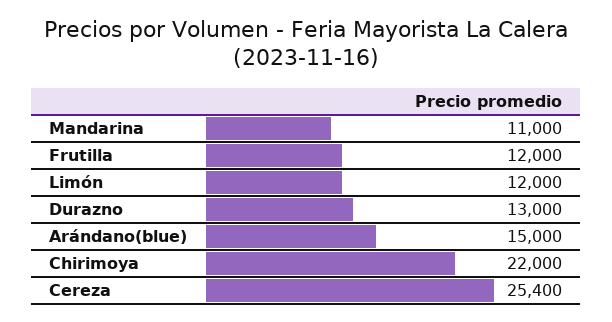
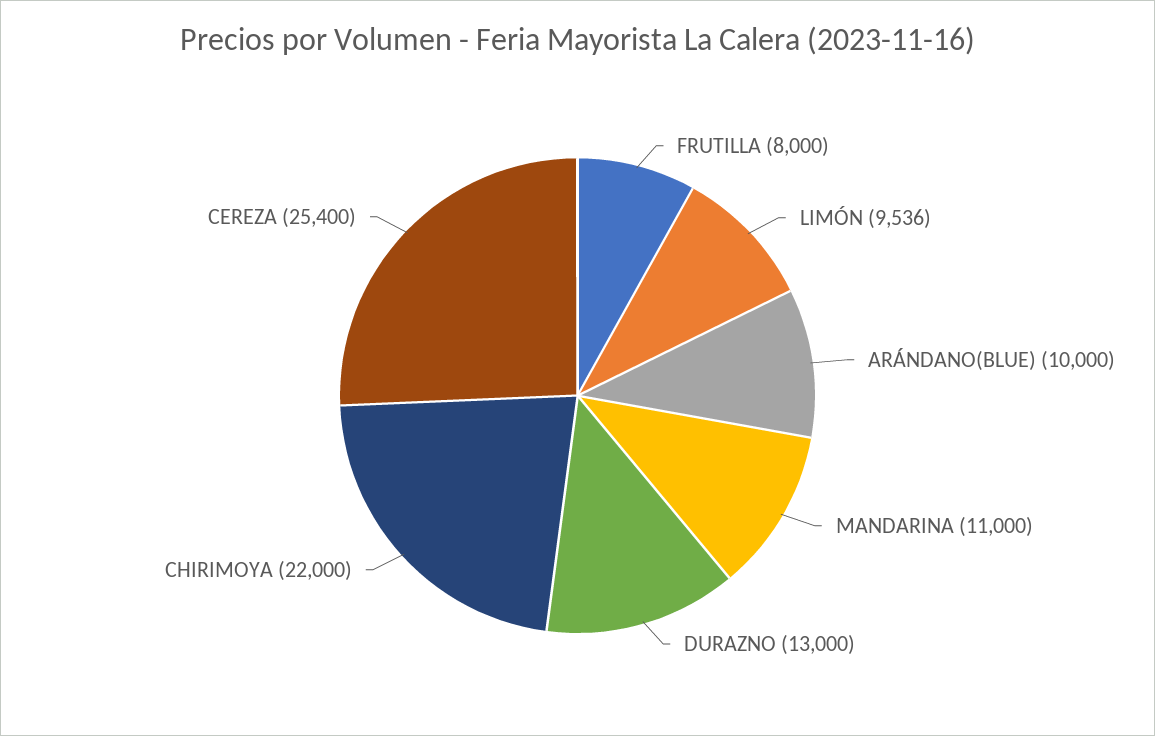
  {
    "Mandarina": 11000,
-   "Frutilla": 12000,
+   "Frutilla": 8000,
-   "Limón": 12000,
+   "Limón": 9536,
    "Durazno": 13000,
-   "Arándano(blue)": 15000,
+   "Arándano(blue)": 10000,
    "Chirimoya": 22000,
    "Cereza": 25400
  }

